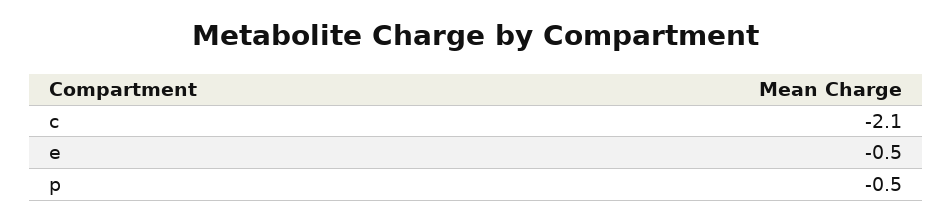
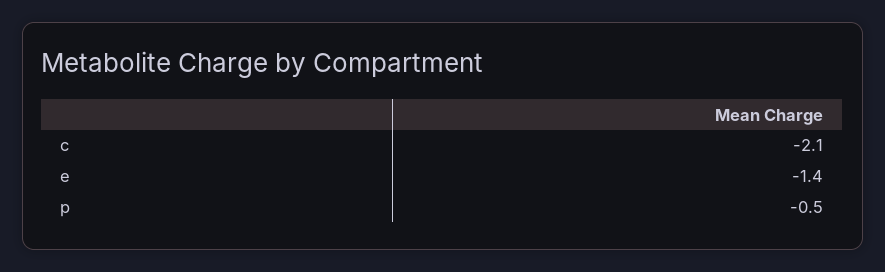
  {
    "c": -2.1,
-   "e": -0.5,
+   "e": -1.4,
    "p": -0.5
  }

